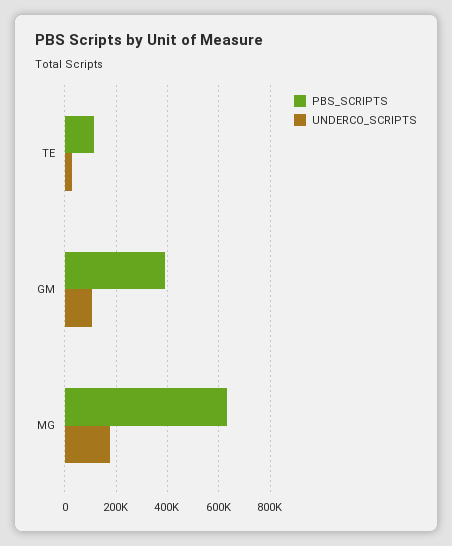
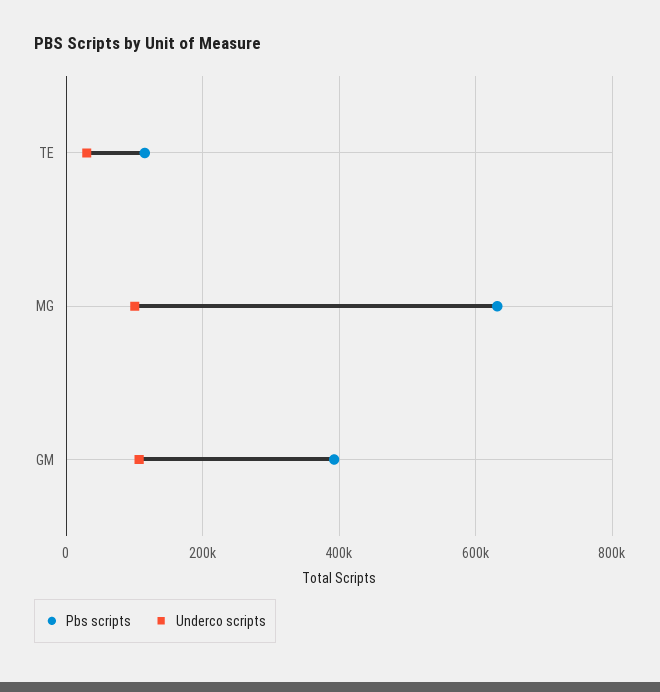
  {
    "PBS_SCRIPTS": {
      "TE": 120000,
      "GM": 400000,
      "MG": 640000
    },
    "UNDERCO_SCRIPTS": {
      "TE": 20000,
      "GM": 100000,
-     "MG": 175000
+     "MG": 100000
    }
  }

